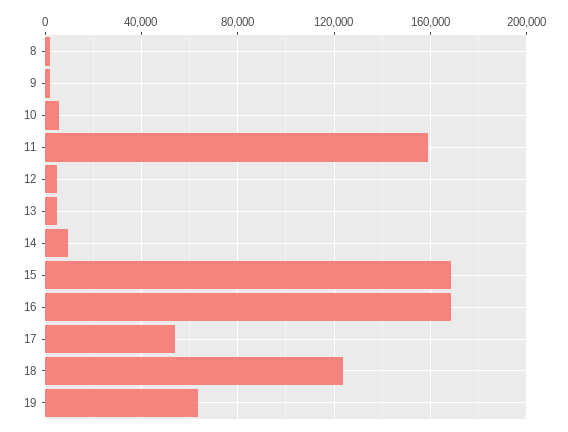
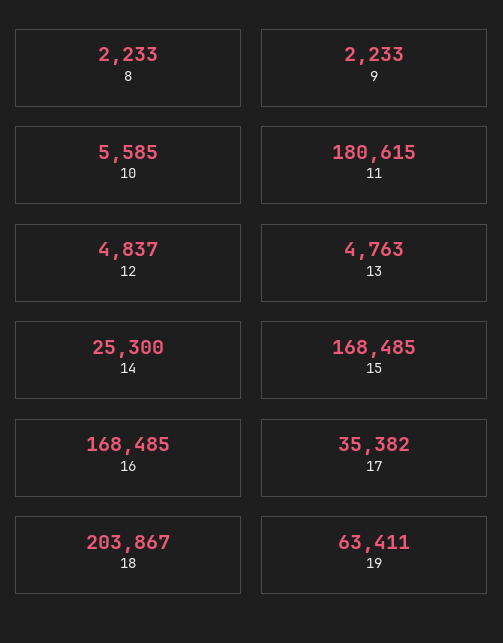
  {
    "8": 2233,
    "9": 2233,
    "10": 5585,
-   "11": 160000,
+   "11": 180615,
    "12": 4837,
    "13": 4763,
-   "14": 10000,
+   "14": 25300,
    "15": 168485,
    "16": 168485,
-   "17": 55000,
+   "17": 35382,
-   "18": 125000,
+   "18": 203867,
    "19": 63411
  }

